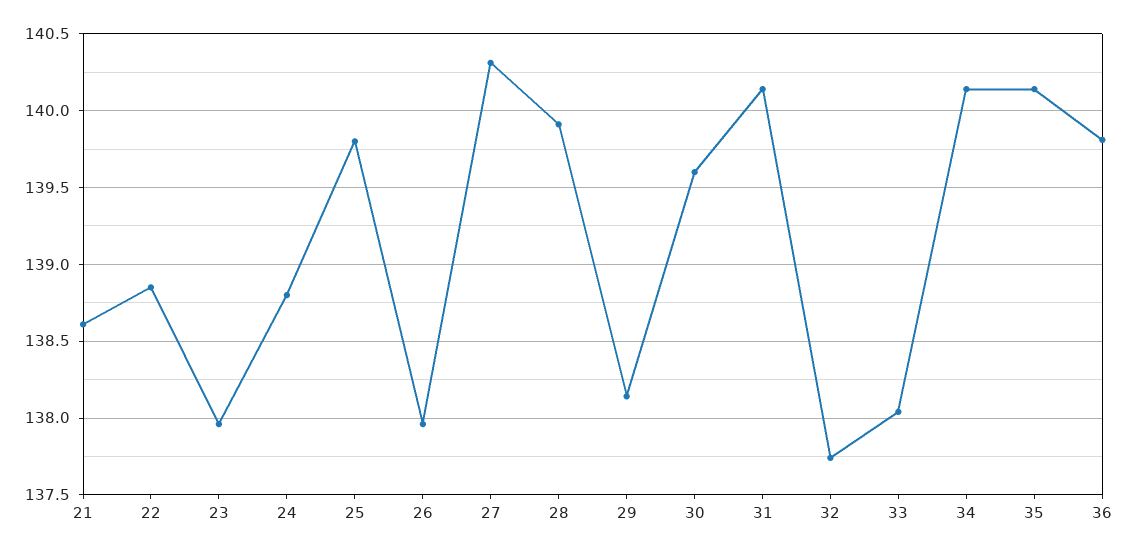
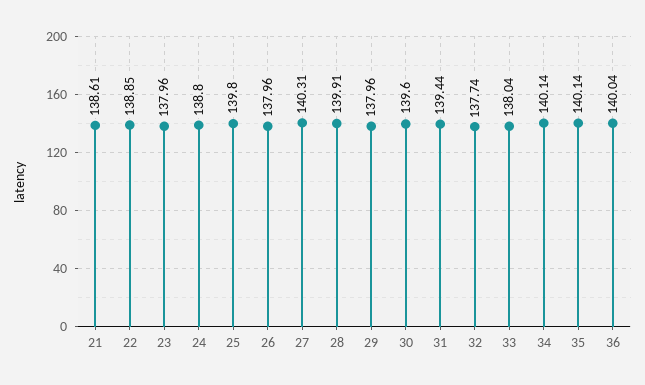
  {
    "21": 138.61,
    "22": 138.85,
    "23": 137.96,
    "24": 138.8,
    "25": 139.8,
    "26": 137.96,
    "27": 140.31,
    "28": 139.91,
-   "29": 138.15,
+   "29": 137.96,
    "30": 139.6,
-   "31": 140.15,
+   "31": 139.44,
    "32": 137.74,
    "33": 138.04,
    "34": 140.14,
    "35": 140.14,
-   "36": 139.8
+   "36": 140.04
  }

